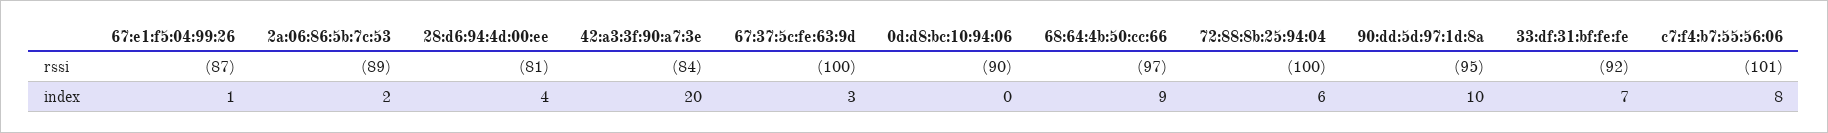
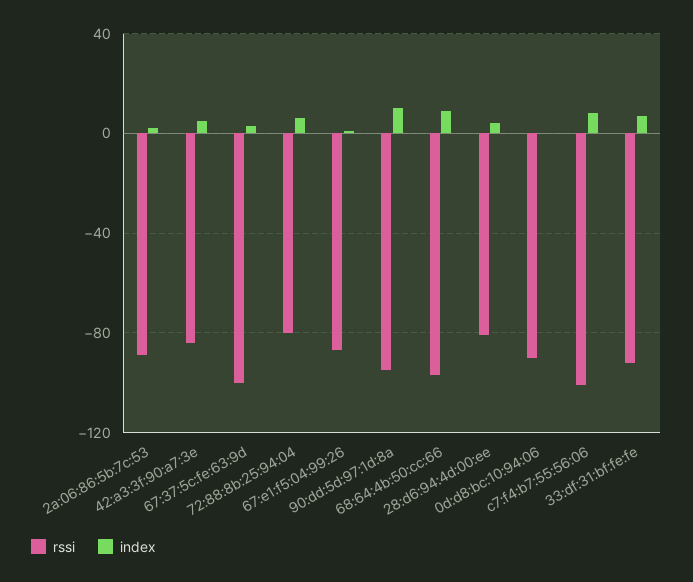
  {
    "rssi": {
      "67:e1:f5:04:99:26": -87,
      "2a:06:86:5b:7c:53": -89,
      "28:d6:94:4d:00:ee": -81,
      "42:a3:3f:90:a7:3e": -84,
      "67:37:5c:fe:63:9d": -100,
      "0d:d8:bc:10:94:06": -90,
      "68:64:4b:50:cc:66": -97,
-     "72:88:8b:25:94:04": -100,
+     "72:88:8b:25:94:04": -80,
      "90:dd:5d:97:1d:8a": -95,
      "33:df:31:bf:fe:fe": -92,
      "c7:f4:b7:55:56:06": -101
    },
    "index": {
      "67:e1:f5:04:99:26": 1,
      "2a:06:86:5b:7c:53": 2,
      "28:d6:94:4d:00:ee": 4,
-     "42:a3:3f:90:a7:3e": 20,
+     "42:a3:3f:90:a7:3e": 5,
      "67:37:5c:fe:63:9d": 3,
      "0d:d8:bc:10:94:06": 0,
      "68:64:4b:50:cc:66": 9,
      "72:88:8b:25:94:04": 6,
      "90:dd:5d:97:1d:8a": 10,
      "33:df:31:bf:fe:fe": 7,
      "c7:f4:b7:55:56:06": 8
    }
  }

